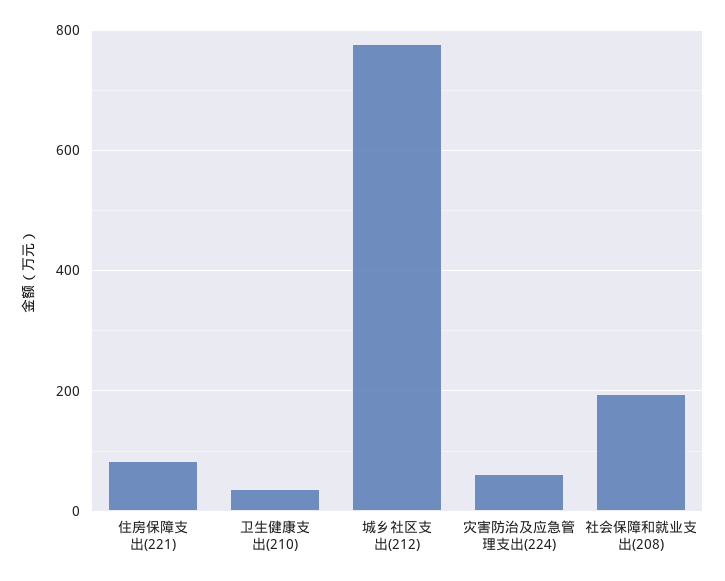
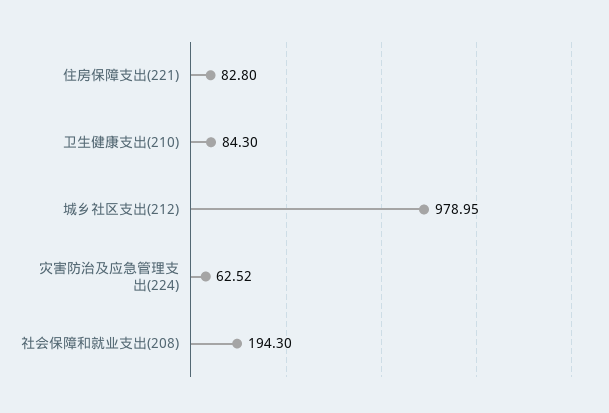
  {
    "住房保障支出(221)": 82.8,
-   "卫生健康支出(210)": 40,
+   "卫生健康支出(210)": 84.3,
-   "城乡社区支出(212)": 780,
+   "城乡社区支出(212)": 978.95,
    "灾害防治及应急管理支出(224)": 62.52,
    "社会保障和就业支出(208)": 194.3
  }

